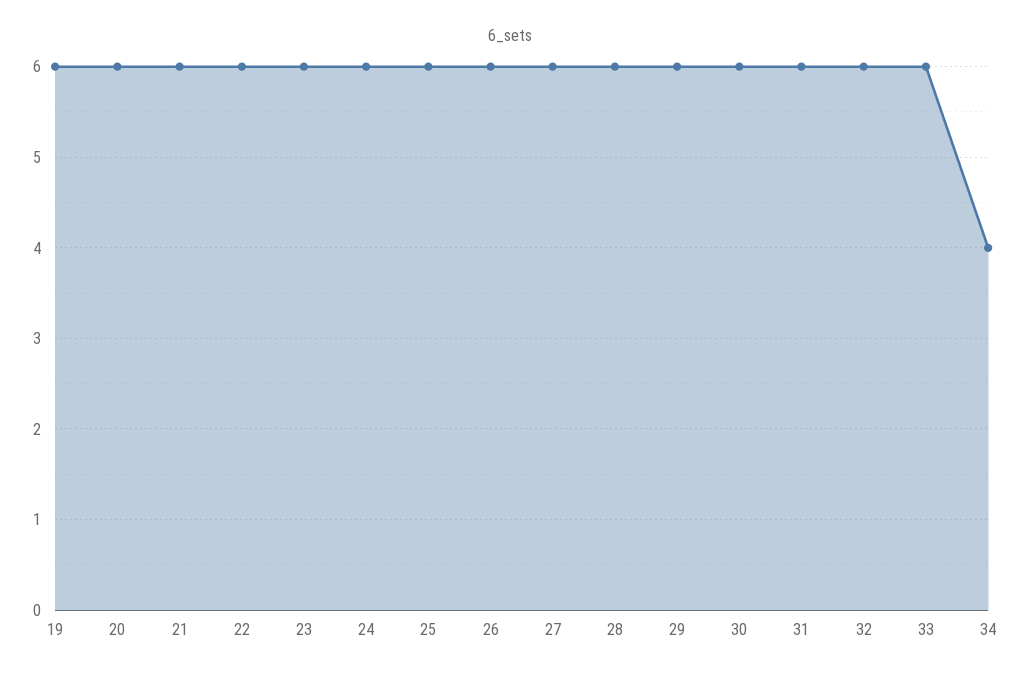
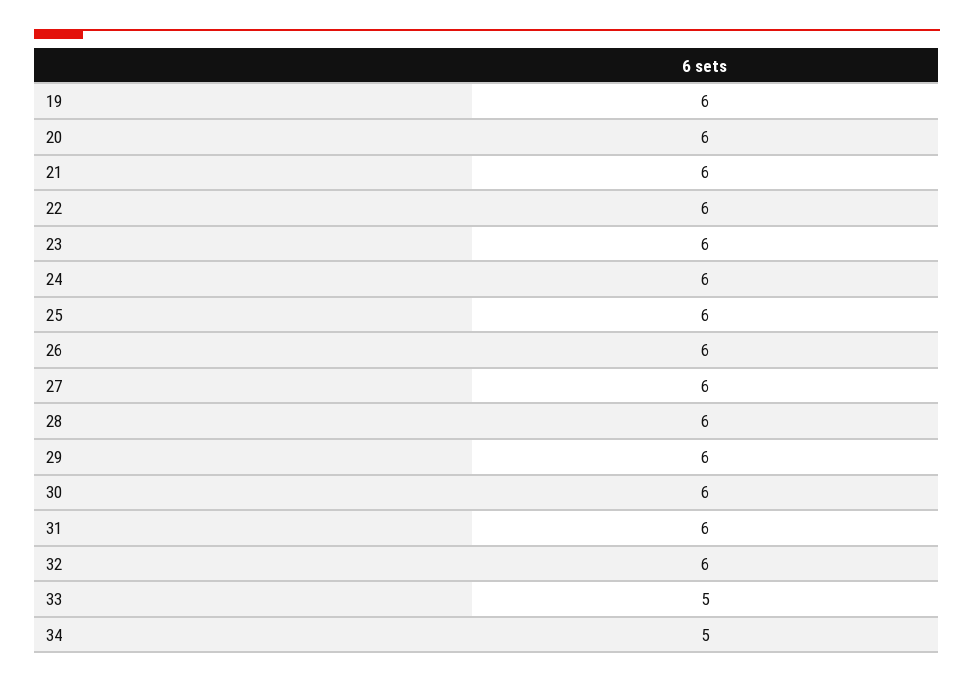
  {
    "19": 6,
    "20": 6,
    "21": 6,
    "22": 6,
    "23": 6,
    "24": 6,
    "25": 6,
    "26": 6,
    "27": 6,
    "28": 6,
    "29": 6,
    "30": 6,
    "31": 6,
    "32": 6,
-   "33": 6,
+   "33": 5,
-   "34": 4
+   "34": 5
  }

